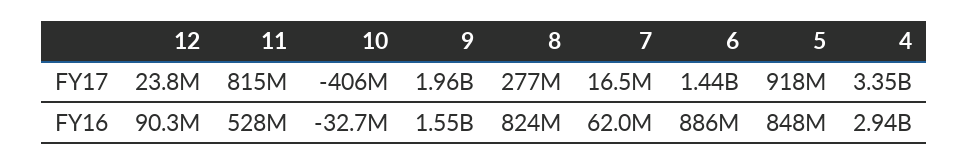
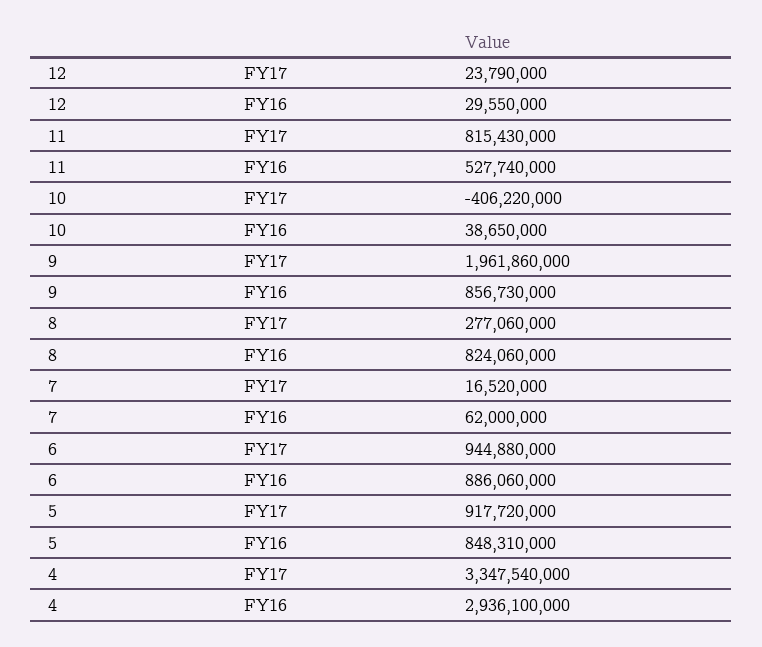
  {
    "12": {
      "FY17": 23790000,
-     "FY16": 90300000
+     "FY16": 29550000
    },
    "11": {
      "FY17": 815430000,
      "FY16": 527740000
    },
    "10": {
      "FY17": -406220000,
-     "FY16": -32700000
+     "FY16": 38650000
    },
    "9": {
      "FY17": 1961860000,
-     "FY16": 1550000000
+     "FY16": 856730000
    },
    "8": {
      "FY17": 277060000,
      "FY16": 824060000
    },
    "7": {
      "FY17": 16520000,
      "FY16": 62000000
    },
    "6": {
-     "FY17": 1440000000,
+     "FY17": 944880000,
      "FY16": 886060000
    },
    "5": {
      "FY17": 917720000,
      "FY16": 848310000
    },
    "4": {
      "FY17": 3347540000,
      "FY16": 2936100000
    }
  }

